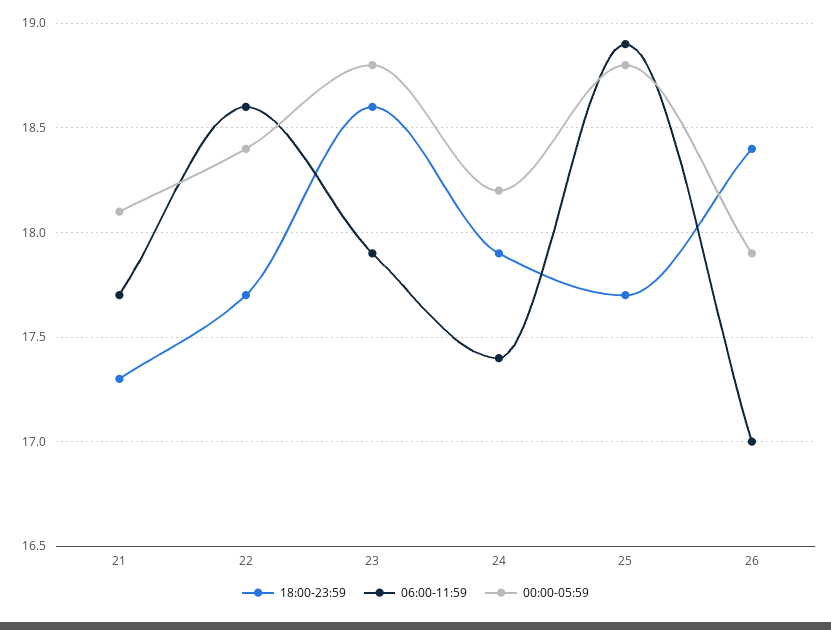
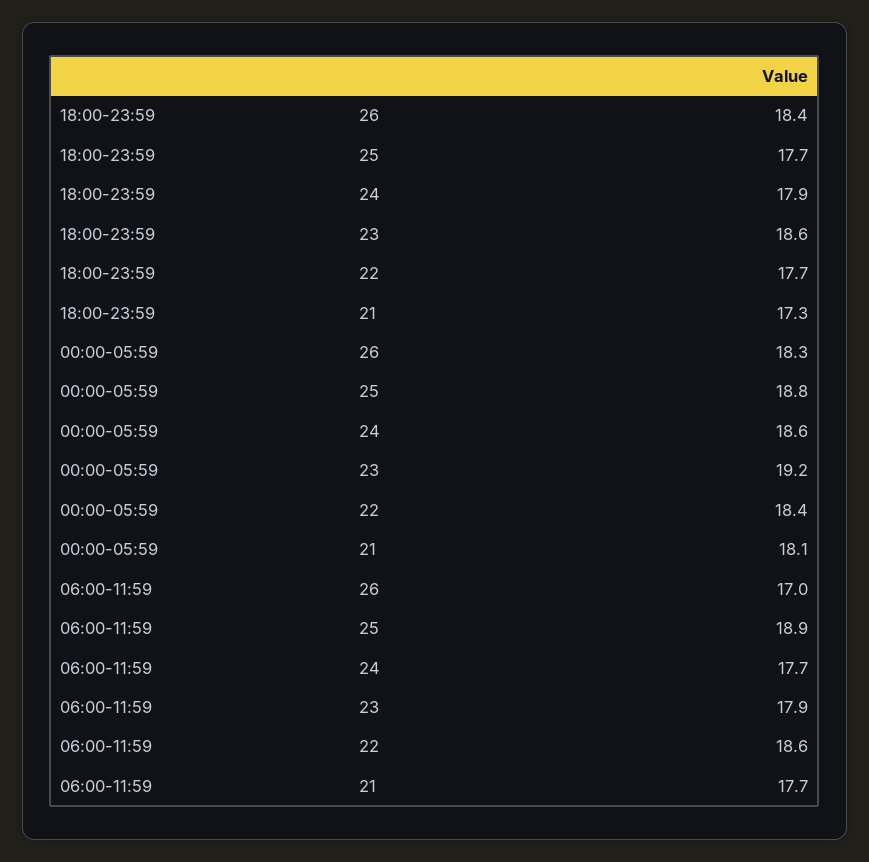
  {
    "18:00-23:59": {
      "21": 17.3,
      "22": 17.7,
      "23": 18.6,
      "24": 17.9,
      "25": 17.7,
      "26": 18.4
    },
    "06:00-11:59": {
      "21": 17.7,
      "22": 18.6,
      "23": 17.9,
-     "24": 17.4,
+     "24": 17.7,
      "25": 18.9,
      "26": 17
    },
    "00:00-05:59": {
      "21": 18.1,
      "22": 18.4,
-     "23": 18.8,
+     "23": 19.2,
-     "24": 18.2,
+     "24": 18.6,
      "25": 18.8,
-     "26": 17.9
+     "26": 18.3
    }
  }

